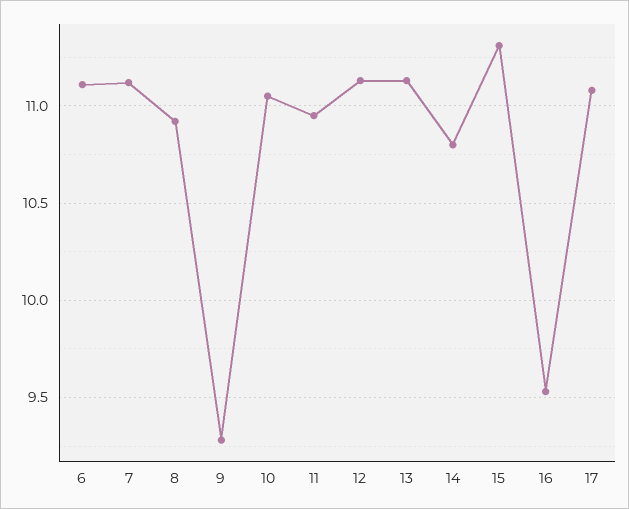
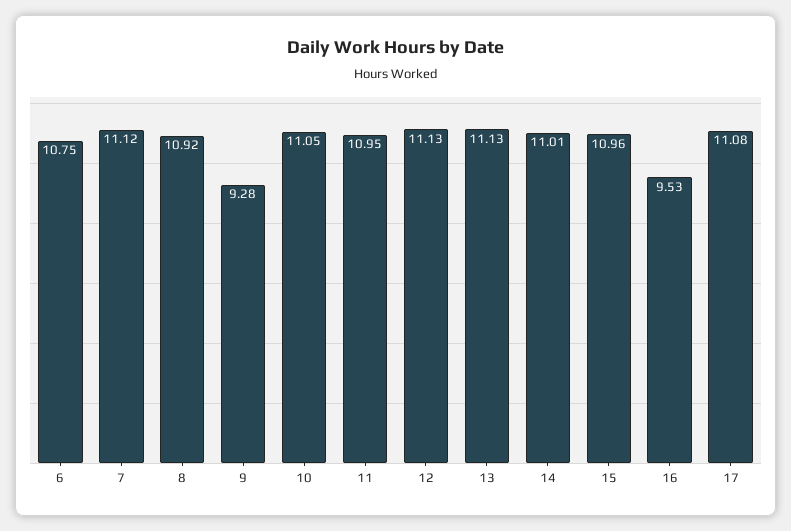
  {
-   "6": 11.1,
+   "6": 10.75,
    "7": 11.12,
    "8": 10.92,
    "9": 9.28,
    "10": 11.05,
    "11": 10.95,
    "12": 11.13,
    "13": 11.13,
-   "14": 10.8,
+   "14": 11.01,
-   "15": 11.3,
+   "15": 10.96,
    "16": 9.53,
    "17": 11.08
  }

